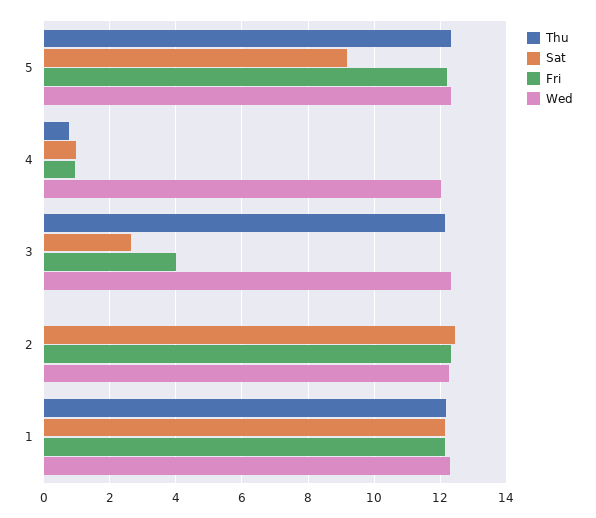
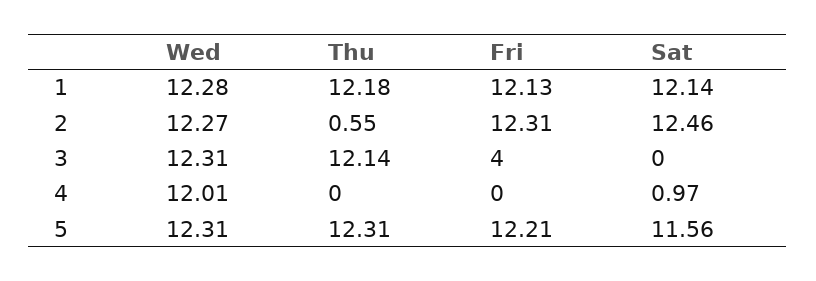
  {
    "Thu": {
      "5": 12.31,
-     "4": 0.8,
+     "4": 0,
      "3": 12.14,
-     "2": 0,
+     "2": 0.55,
      "1": 12.18
    },
    "Sat": {
-     "5": 9.2,
+     "5": 11.56,
      "4": 0.97,
-     "3": 2.6,
+     "3": 0,
      "2": 12.46,
      "1": 12.14
    },
    "Fri": {
      "5": 12.21,
-     "4": 1,
+     "4": 0,
      "3": 4,
      "2": 12.31,
      "1": 12.13
    },
    "Wed": {
      "5": 12.31,
      "4": 12.01,
      "3": 12.31,
      "2": 12.27,
      "1": 12.28
    }
  }

